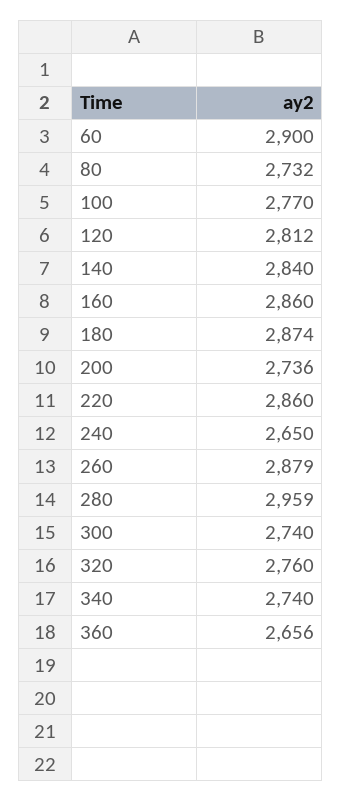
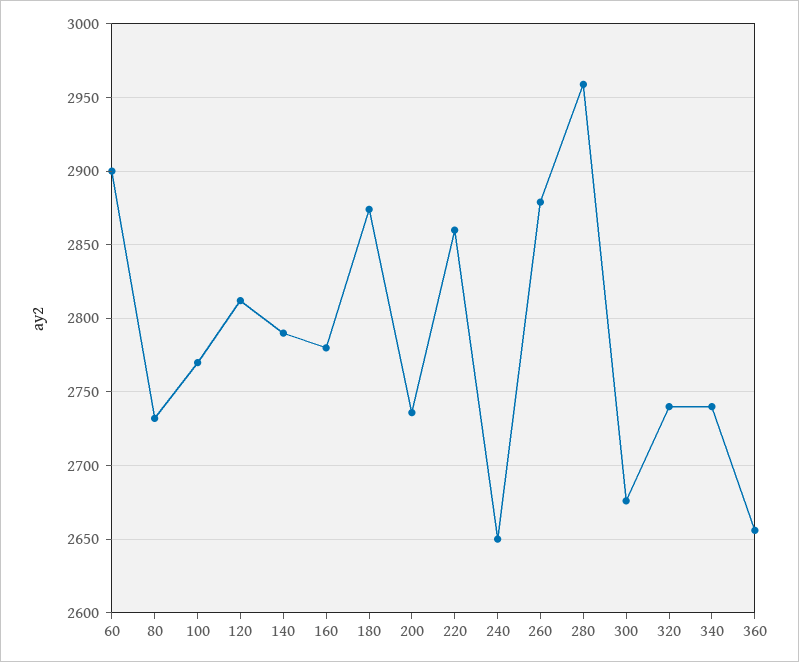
  {
    "60": 2900,
    "80": 2732,
    "100": 2770,
    "120": 2812,
-   "140": 2840,
+   "140": 2790,
-   "160": 2860,
+   "160": 2780,
    "180": 2874,
    "200": 2736,
    "220": 2860,
    "240": 2650,
    "260": 2879,
    "280": 2959,
-   "300": 2740,
+   "300": 2675,
-   "320": 2760,
+   "320": 2740,
    "340": 2740,
    "360": 2656
  }

